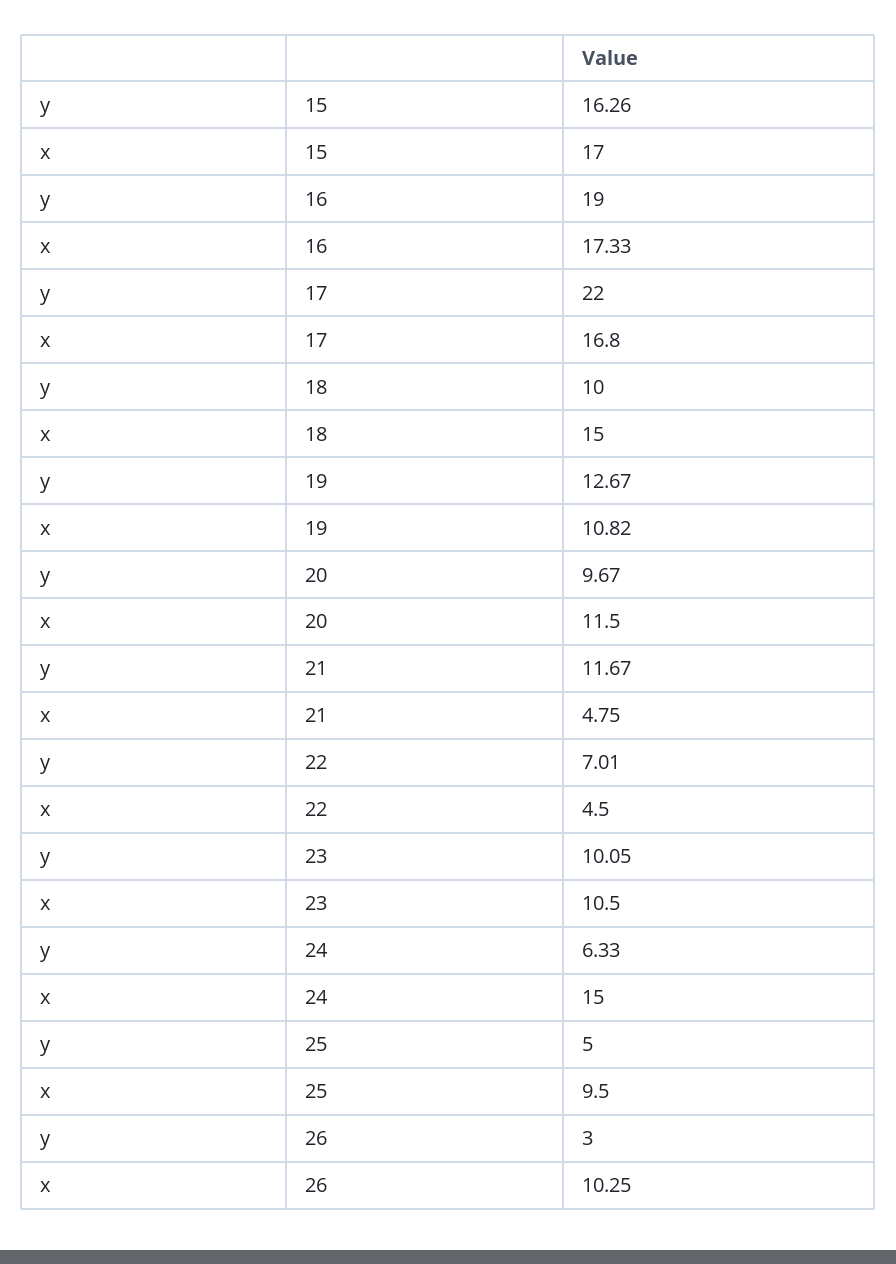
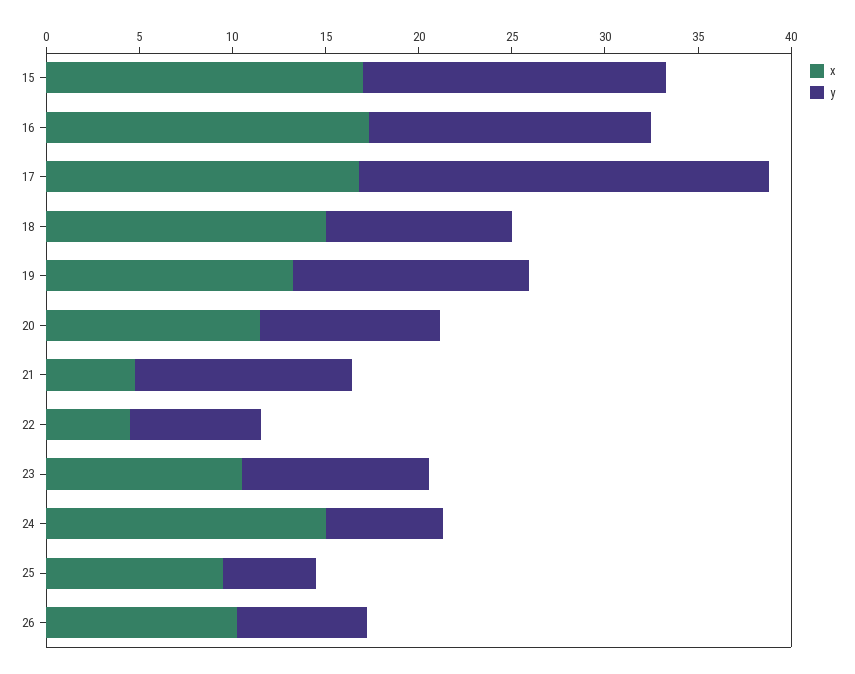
  {
    "y": {
      "15": 16.26,
-     "16": 19,
+     "16": 15,
      "17": 22,
      "18": 10,
      "19": 12.67,
      "20": 9.67,
      "21": 11.67,
      "22": 7.01,
      "23": 10.05,
      "24": 6.33,
      "25": 5,
-     "26": 3
+     "26": 7
    },
    "x": {
      "15": 17,
      "16": 17.33,
      "17": 16.8,
      "18": 15,
-     "19": 10.82,
+     "19": 13,
      "20": 11.5,
      "21": 4.75,
      "22": 4.5,
      "23": 10.5,
      "24": 15,
      "25": 9.5,
      "26": 10.25
    }
  }

